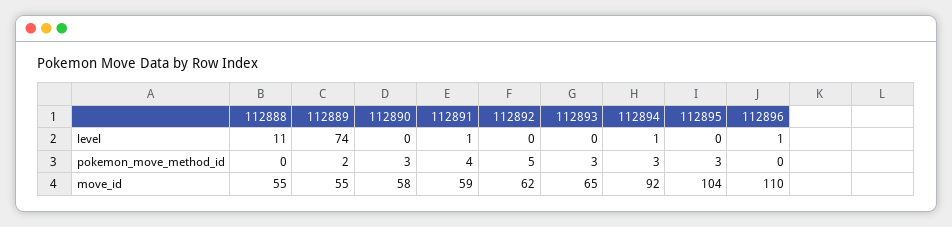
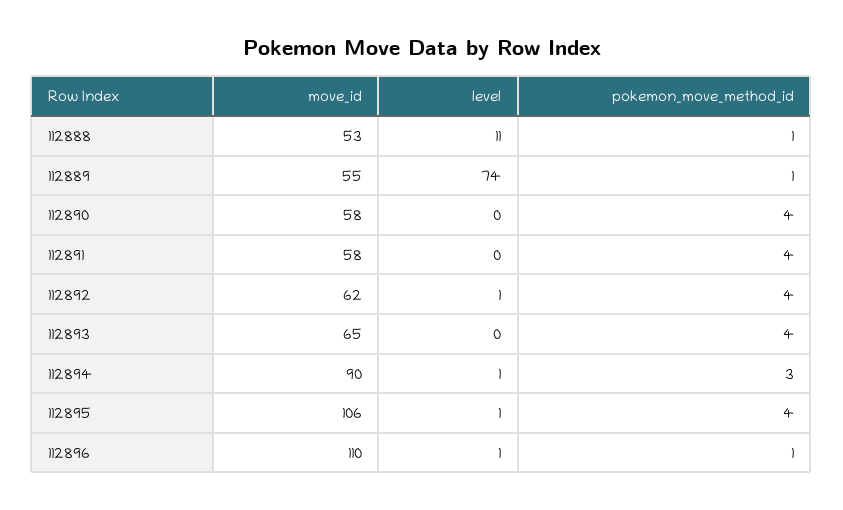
  {
    "112888": {
      "level": 11,
-     "pokemon_move_method_id": 0,
+     "pokemon_move_method_id": 1,
-     "move_id": 55
+     "move_id": 53
    },
    "112889": {
      "level": 74,
-     "pokemon_move_method_id": 2,
+     "pokemon_move_method_id": 1,
      "move_id": 55
    },
    "112890": {
      "level": 0,
-     "pokemon_move_method_id": 3,
+     "pokemon_move_method_id": 4,
      "move_id": 58
    },
    "112891": {
-     "level": 1,
+     "level": 0,
      "pokemon_move_method_id": 4,
-     "move_id": 59
+     "move_id": 58
    },
    "112892": {
-     "level": 0,
+     "level": 1,
-     "pokemon_move_method_id": 5,
+     "pokemon_move_method_id": 4,
      "move_id": 62
    },
    "112893": {
      "level": 0,
-     "pokemon_move_method_id": 3,
+     "pokemon_move_method_id": 4,
      "move_id": 65
    },
    "112894": {
      "level": 1,
      "pokemon_move_method_id": 3,
-     "move_id": 92
+     "move_id": 90
    },
    "112895": {
-     "level": 0,
+     "level": 1,
-     "pokemon_move_method_id": 3,
+     "pokemon_move_method_id": 4,
-     "move_id": 104
+     "move_id": 106
    },
    "112896": {
      "level": 1,
-     "pokemon_move_method_id": 0,
+     "pokemon_move_method_id": 1,
      "move_id": 110
    }
  }

